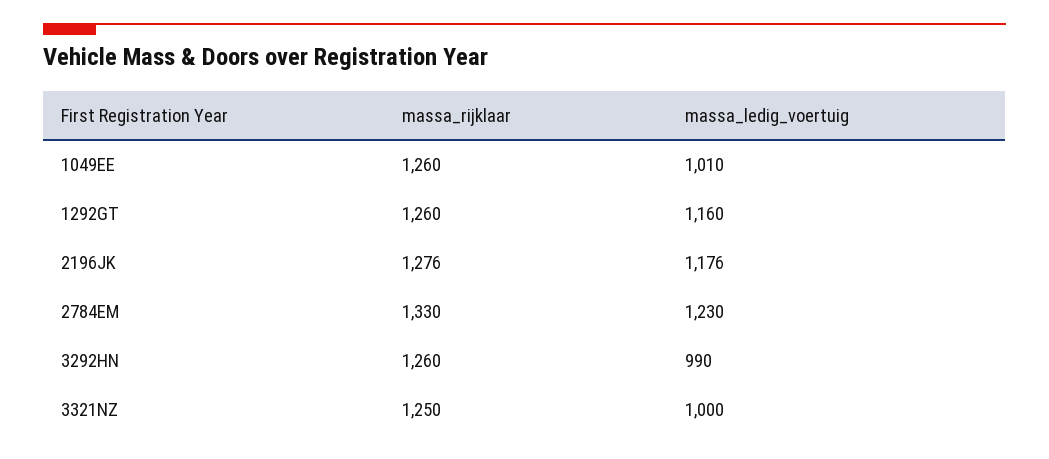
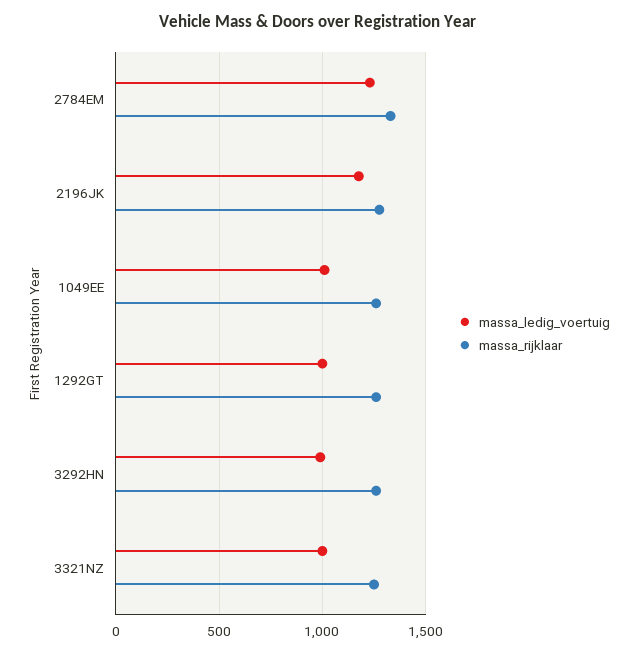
  {
    "massa_rijklaar": {
      "1049EE": 1260,
      "1292GT": 1260,
      "2196JK": 1276,
      "2784EM": 1330,
      "3292HN": 1260,
      "3321NZ": 1250
    },
    "massa_ledig_voertuig": {
      "1049EE": 1010,
-     "1292GT": 1160,
+     "1292GT": 1000,
      "2196JK": 1176,
      "2784EM": 1230,
      "3292HN": 990,
      "3321NZ": 1000
    }
  }

